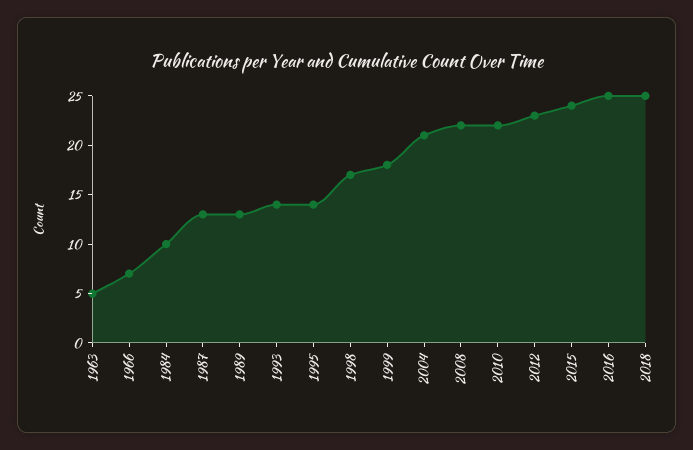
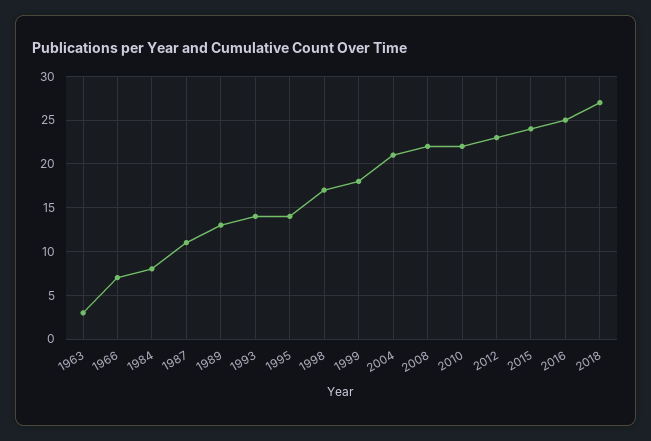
  {
-   "1963": 5,
+   "1963": 3,
    "1966": 7,
-   "1984": 10,
+   "1984": 8,
-   "1987": 13,
+   "1987": 11,
    "1989": 13,
    "1993": 14,
    "1995": 14,
    "1998": 17,
    "1999": 18,
    "2004": 21,
    "2008": 22,
    "2010": 22,
    "2012": 23,
    "2015": 24,
    "2016": 25,
-   "2018": 25
+   "2018": 27
  }

